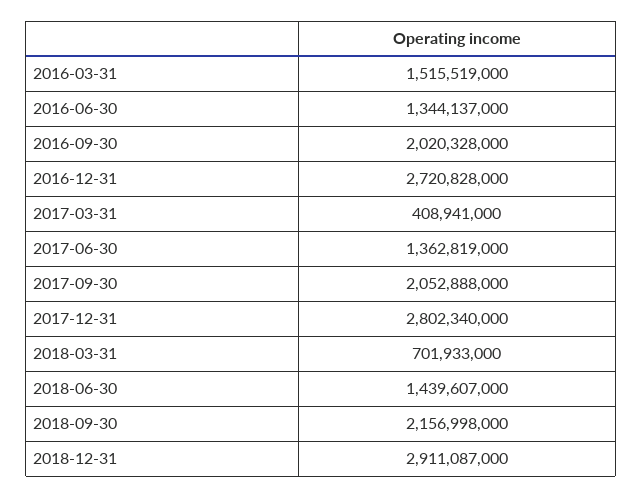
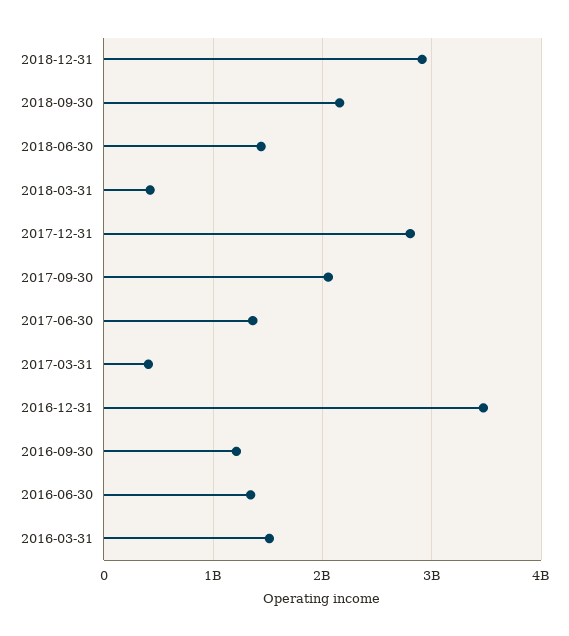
  {
    "2016-03-31": 1515519000,
    "2016-06-30": 1344137000,
-   "2016-09-30": 2020328000,
+   "2016-09-30": 1200000000,
-   "2016-12-31": 2720828000,
+   "2016-12-31": 3500000000,
    "2017-03-31": 408941000,
    "2017-06-30": 1362819000,
    "2017-09-30": 2052888000,
    "2017-12-31": 2802340000,
-   "2018-03-31": 701933000,
+   "2018-03-31": 400000000,
    "2018-06-30": 1439607000,
    "2018-09-30": 2156998000,
    "2018-12-31": 2911087000
  }

